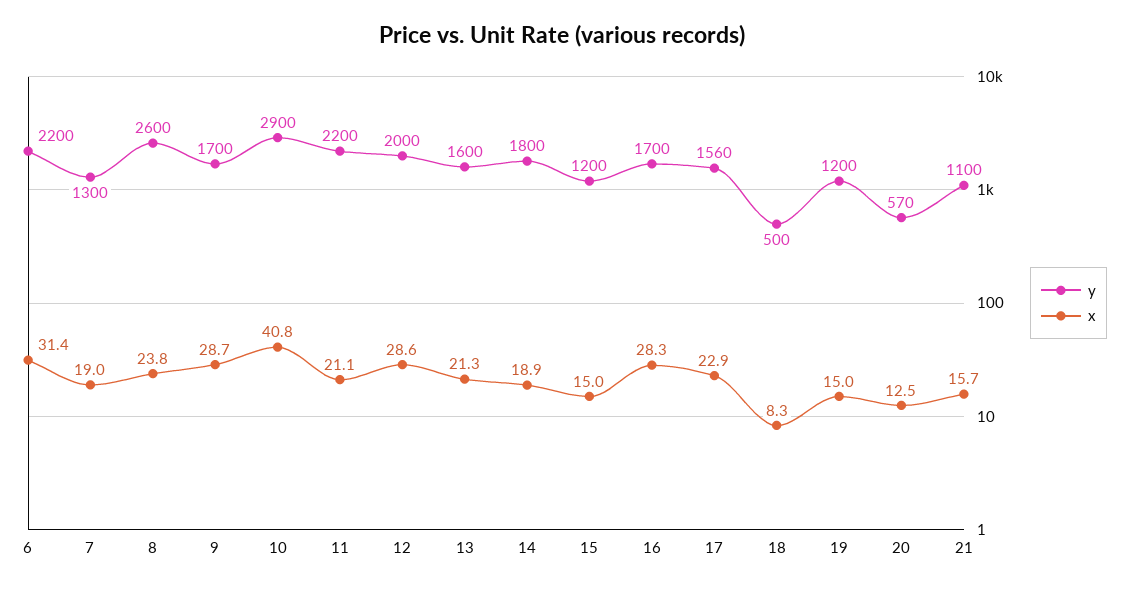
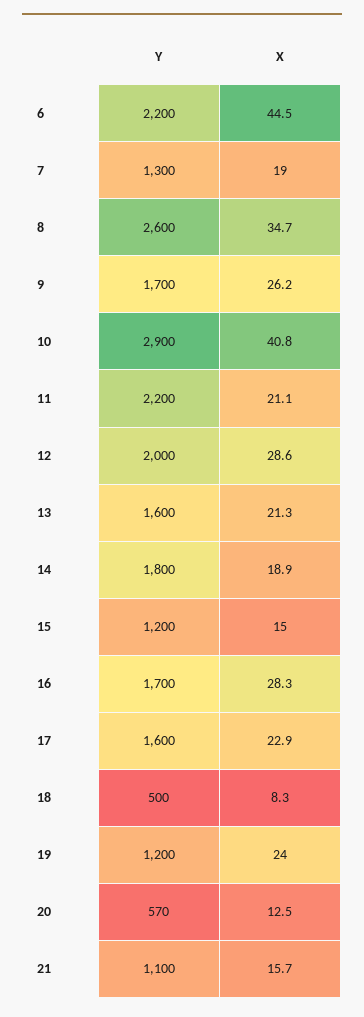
  {
    "y": {
      "6": 2200,
      "7": 1300,
      "8": 2600,
      "9": 1700,
      "10": 2900,
      "11": 2200,
      "12": 2000,
      "13": 1600,
      "14": 1800,
      "15": 1200,
      "16": 1700,
-     "17": 1560,
+     "17": 1600,
      "18": 500,
      "19": 1200,
      "20": 570,
      "21": 1100
    },
    "x": {
-     "6": 31.4,
+     "6": 44.5,
      "7": 19,
-     "8": 23.8,
+     "8": 34.7,
-     "9": 28.7,
+     "9": 26.2,
      "10": 40.8,
      "11": 21.1,
      "12": 28.6,
      "13": 21.3,
      "14": 18.9,
      "15": 15,
      "16": 28.3,
      "17": 22.9,
      "18": 8.3,
-     "19": 15,
+     "19": 24,
      "20": 12.5,
      "21": 15.7
    }
  }

